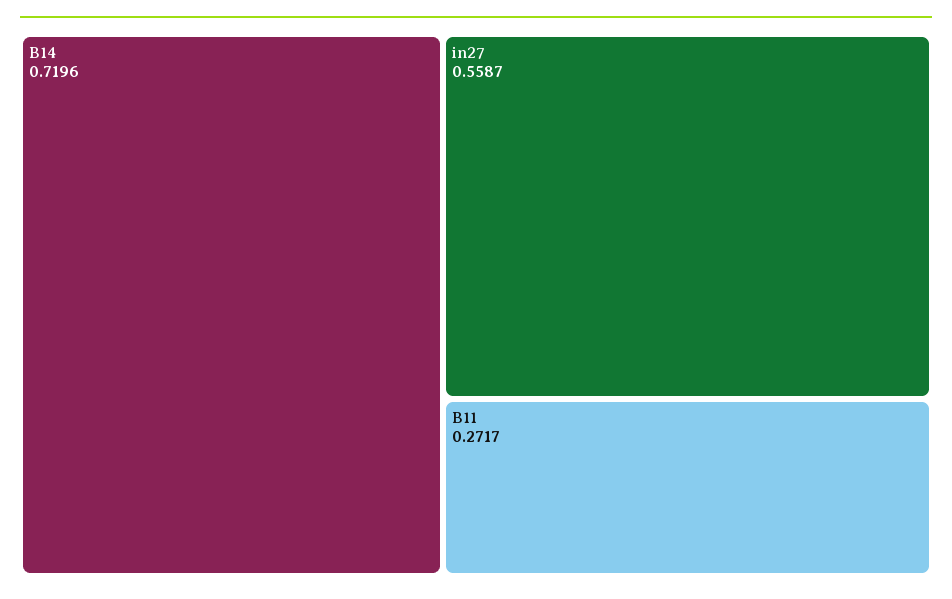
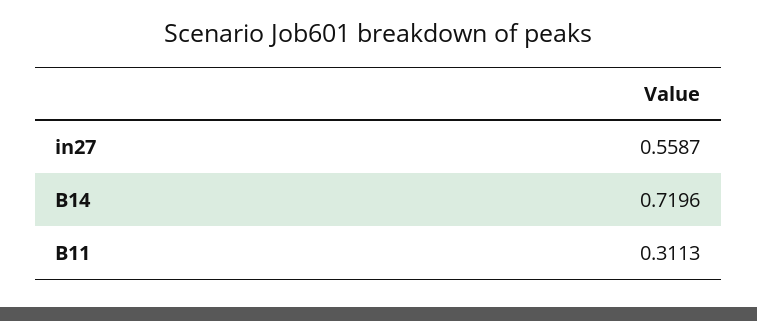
  {
    "B14": 0.7196,
    "in27": 0.5587,
-   "B11": 0.2717
+   "B11": 0.3113
  }

